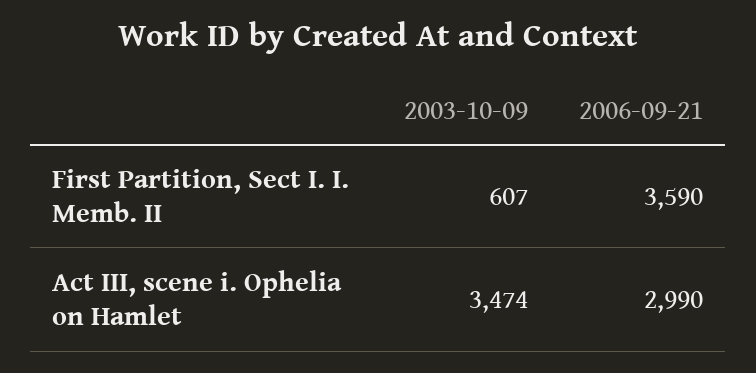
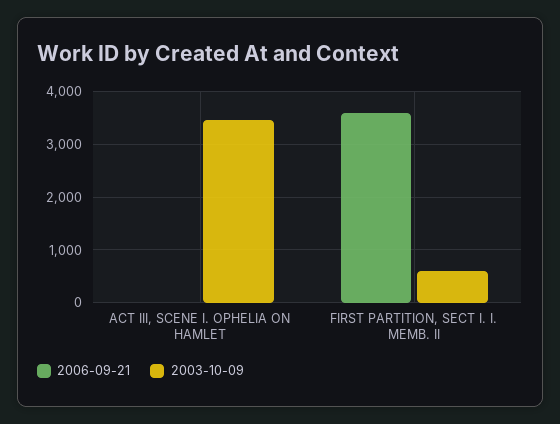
  {
    "2003-10-09": {
      "First Partition, Sect I. I. Memb. II": 607,
      "Act III, scene i. Ophelia on Hamlet": 3474
    },
    "2006-09-21": {
      "First Partition, Sect I. I. Memb. II": 3590,
-     "Act III, scene i. Ophelia on Hamlet": 2990
+     "Act III, scene i. Ophelia on Hamlet": 0
    }
  }

